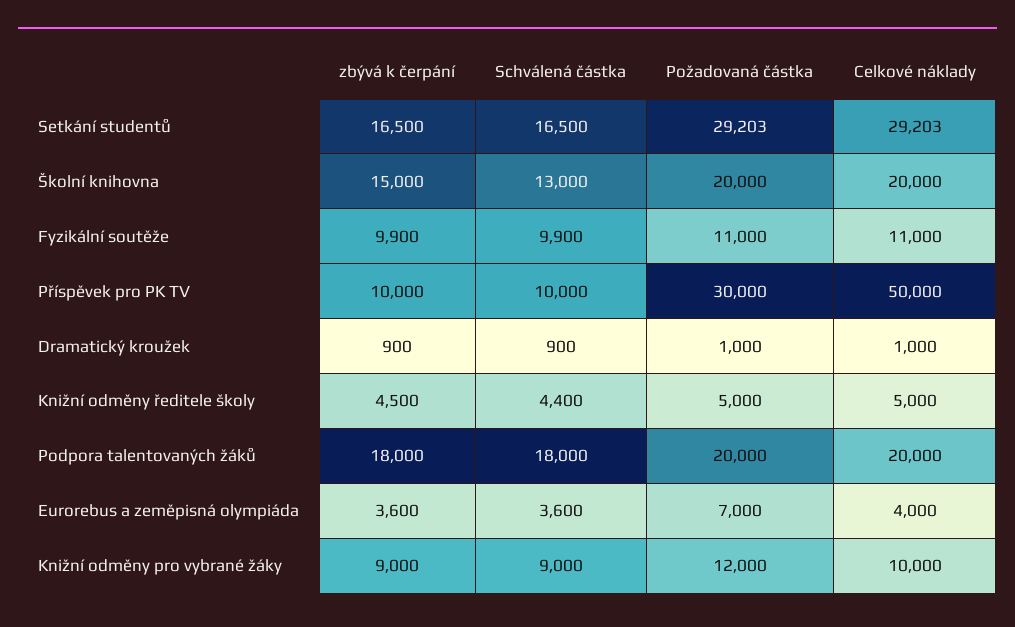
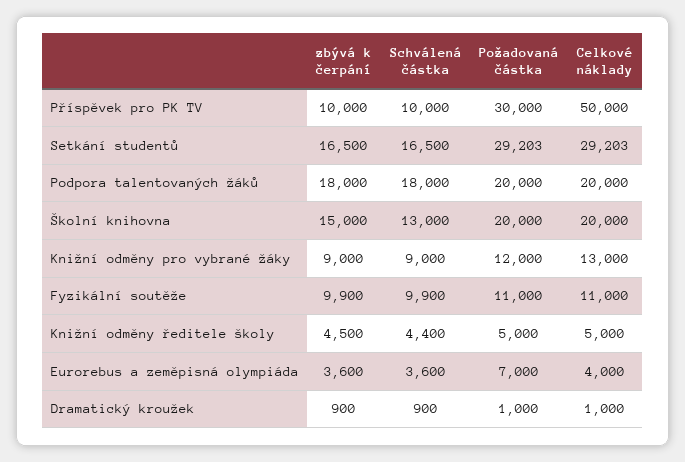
  {
    "zbývá k čerpání": {
      "Setkání studentů": 16500,
      "Školní knihovna": 15000,
      "Fyzikální soutěže": 9900,
      "Příspěvek pro PK TV": 10000,
      "Dramatický kroužek": 900,
      "Knižní odměny ředitele školy": 4500,
      "Podpora talentovaných žáků": 18000,
      "Eurorebus a zeměpisná olympiáda": 3600,
      "Knižní odměny pro vybrané žáky": 9000
    },
    "Schválená částka": {
      "Setkání studentů": 16500,
      "Školní knihovna": 13000,
      "Fyzikální soutěže": 9900,
      "Příspěvek pro PK TV": 10000,
      "Dramatický kroužek": 900,
      "Knižní odměny ředitele školy": 4400,
      "Podpora talentovaných žáků": 18000,
      "Eurorebus a zeměpisná olympiáda": 3600,
      "Knižní odměny pro vybrané žáky": 9000
    },
    "Požadovaná částka": {
      "Setkání studentů": 29203,
      "Školní knihovna": 20000,
      "Fyzikální soutěže": 11000,
      "Příspěvek pro PK TV": 30000,
      "Dramatický kroužek": 1000,
      "Knižní odměny ředitele školy": 5000,
      "Podpora talentovaných žáků": 20000,
      "Eurorebus a zeměpisná olympiáda": 7000,
      "Knižní odměny pro vybrané žáky": 12000
    },
    "Celkové náklady": {
      "Setkání studentů": 29203,
      "Školní knihovna": 20000,
      "Fyzikální soutěže": 11000,
      "Příspěvek pro PK TV": 50000,
      "Dramatický kroužek": 1000,
      "Knižní odměny ředitele školy": 5000,
      "Podpora talentovaných žáků": 20000,
      "Eurorebus a zeměpisná olympiáda": 4000,
-     "Knižní odměny pro vybrané žáky": 10000
+     "Knižní odměny pro vybrané žáky": 13000
    }
  }

